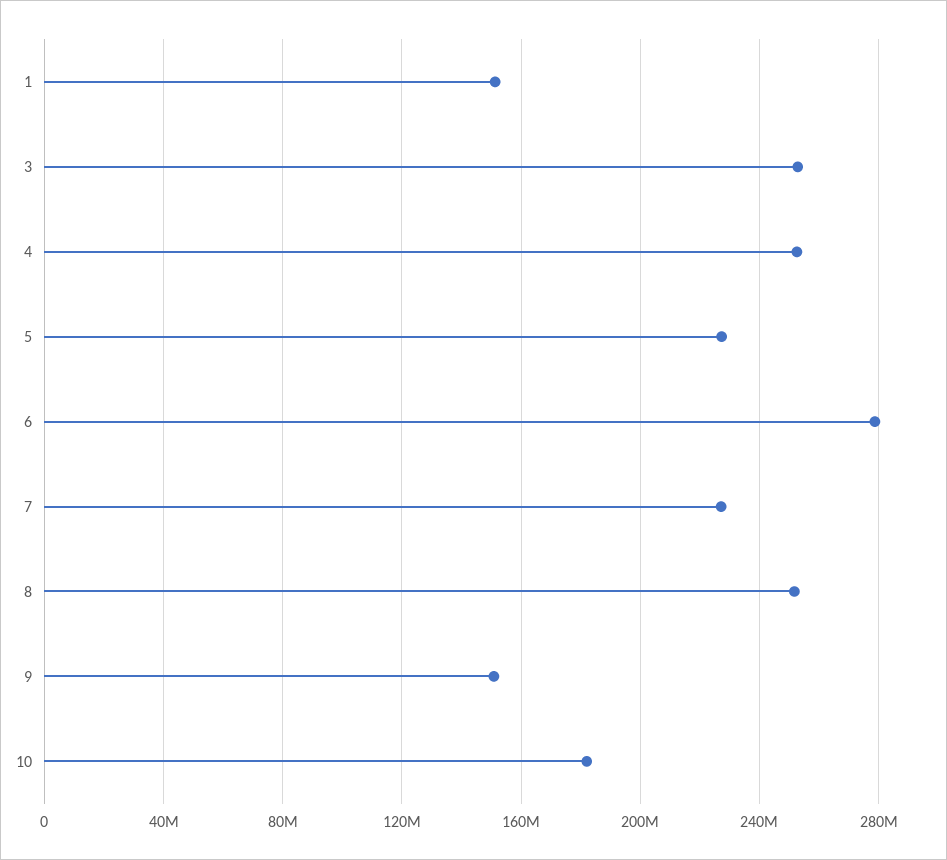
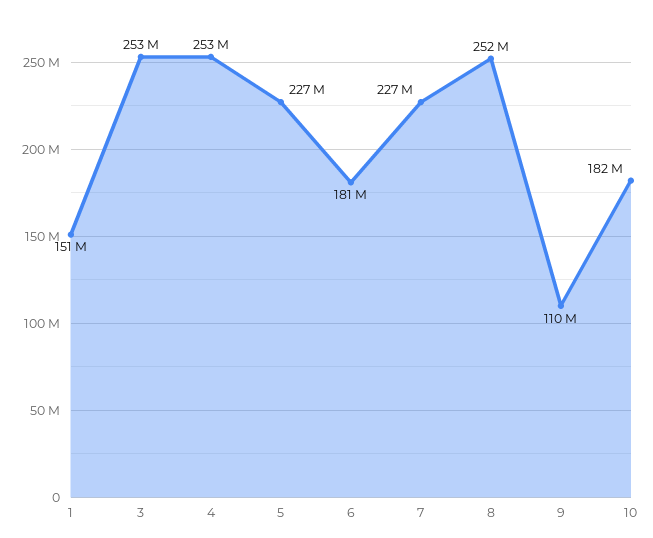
  {
    "1": 151000000,
    "3": 253000000,
    "4": 253000000,
    "5": 227000000,
-   "6": 280000000,
+   "6": 181000000,
    "7": 227000000,
    "8": 252000000,
-   "9": 150000000,
+   "9": 110000000,
    "10": 182000000
  }

